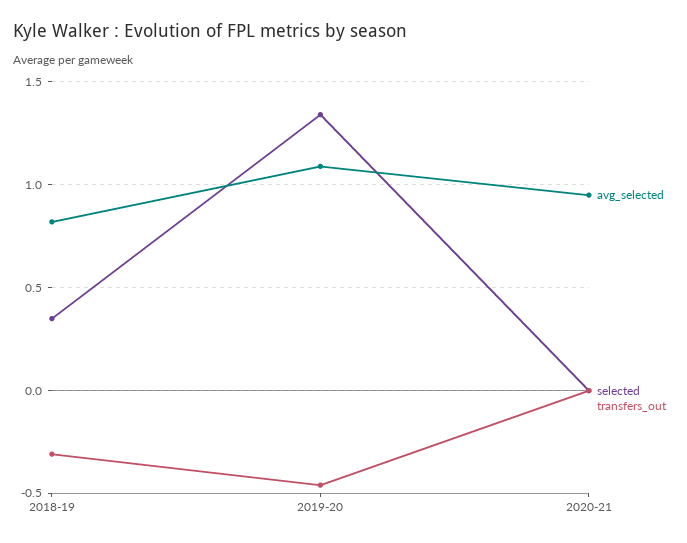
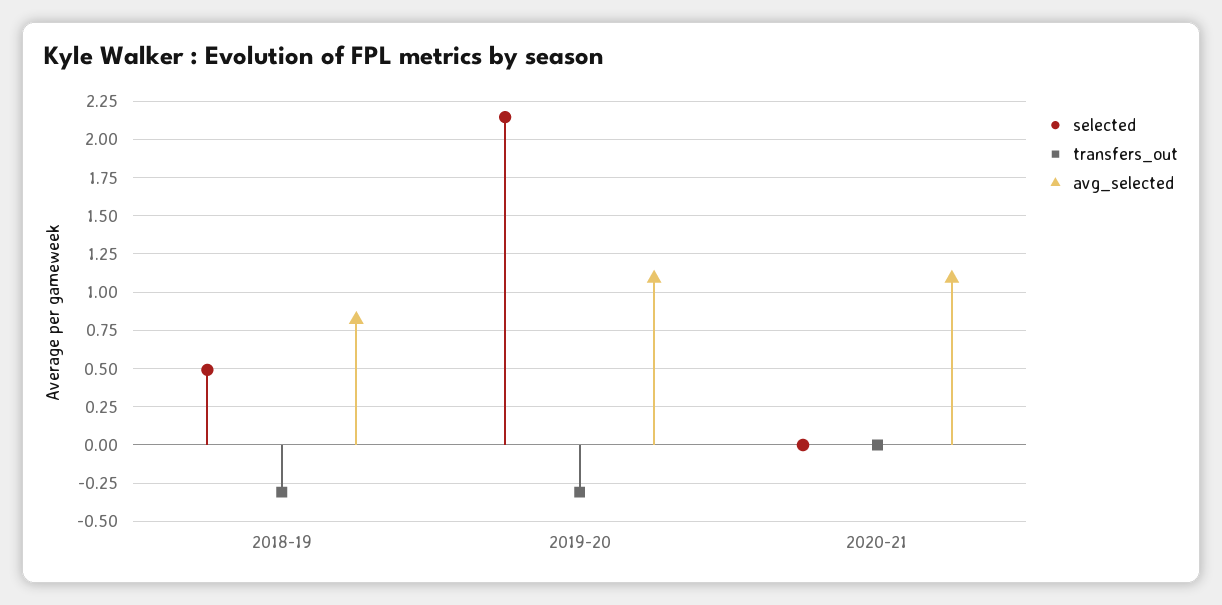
  {
    "avg_selected": {
      "2018-19": 0.8,
      "2019-20": 1.1,
-     "2020-21": 0.95
+     "2020-21": 1.1
    },
    "selected": {
-     "2018-19": 0.35,
+     "2018-19": 0.5,
-     "2019-20": 1.35,
+     "2019-20": 2.15,
      "2020-21": 0
    },
    "transfers_out": {
      "2018-19": -0.3,
-     "2019-20": -0.45,
+     "2019-20": -0.3,
      "2020-21": 0
    }
  }

